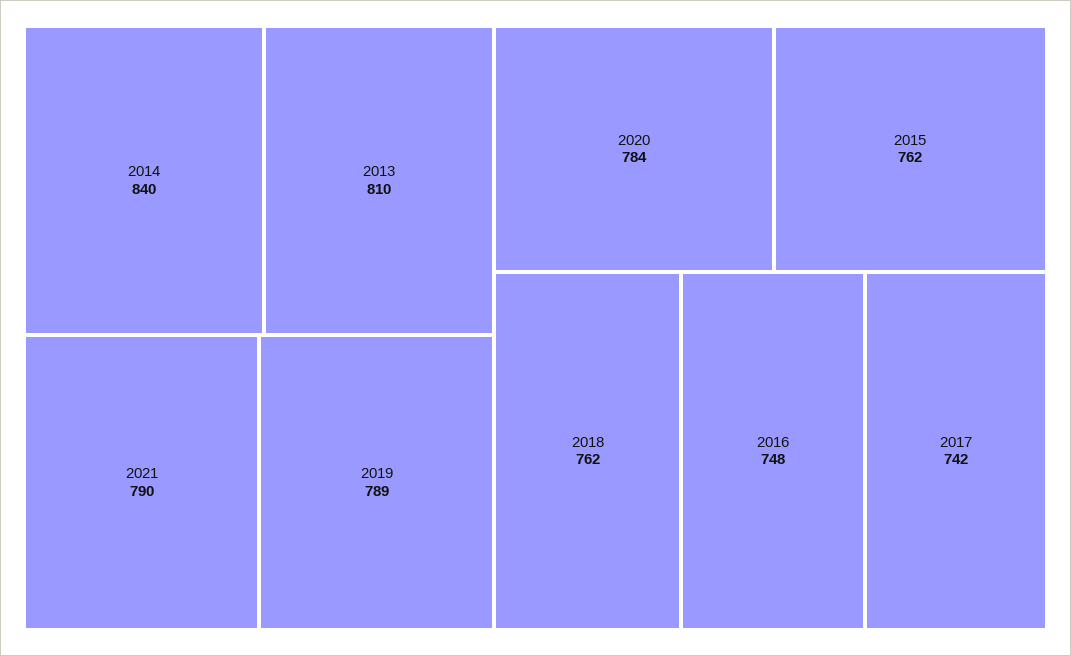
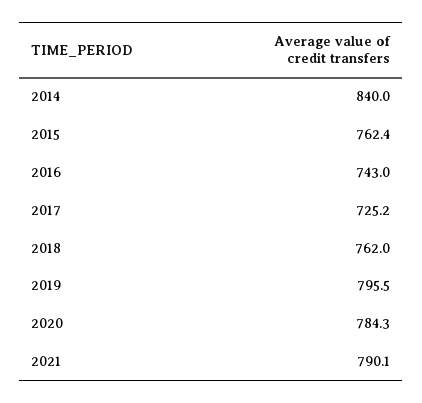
  {
    "2014": 840,
-   "2013": 810,
    "2021": 790.1,
-   "2019": 789,
+   "2019": 795.5,
    "2020": 784.3,
    "2015": 762.4,
    "2018": 762,
-   "2016": 748,
+   "2016": 743,
-   "2017": 742
+   "2017": 725.2
  }

